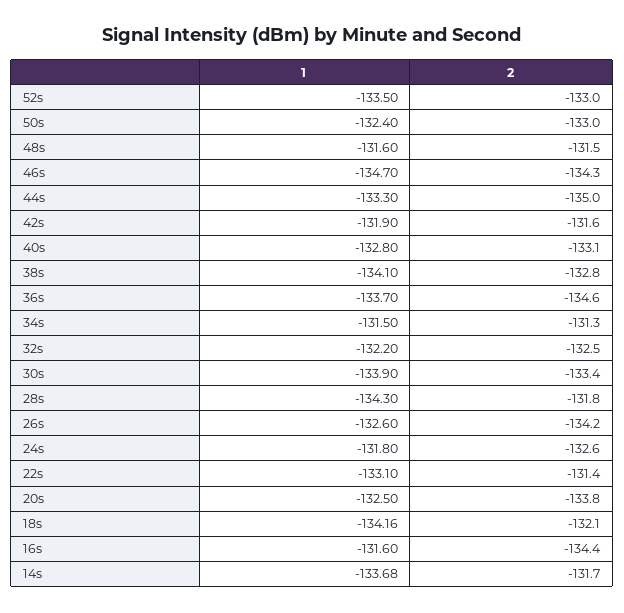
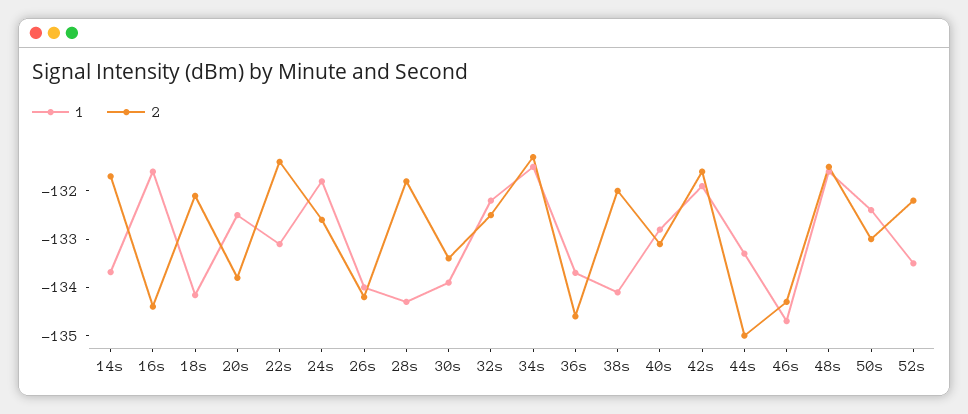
  {
    "1": {
      "52s": -133.5,
      "50s": -132.4,
      "48s": -131.6,
      "46s": -134.7,
      "44s": -133.3,
      "42s": -131.9,
      "40s": -132.8,
      "38s": -134.1,
      "36s": -133.7,
      "34s": -131.5,
      "32s": -132.2,
      "30s": -133.9,
      "28s": -134.3,
-     "26s": -132.6,
+     "26s": -134,
      "24s": -131.8,
      "22s": -133.1,
      "20s": -132.5,
      "18s": -134.16,
      "16s": -131.6,
      "14s": -133.68
    },
    "2": {
-     "52s": -133,
+     "52s": -132.2,
      "50s": -133,
      "48s": -131.5,
      "46s": -134.3,
      "44s": -135,
      "42s": -131.6,
      "40s": -133.1,
-     "38s": -132.8,
+     "38s": -132,
      "36s": -134.6,
      "34s": -131.3,
      "32s": -132.5,
      "30s": -133.4,
      "28s": -131.8,
      "26s": -134.2,
      "24s": -132.6,
      "22s": -131.4,
      "20s": -133.8,
      "18s": -132.1,
      "16s": -134.4,
      "14s": -131.7
    }
  }

